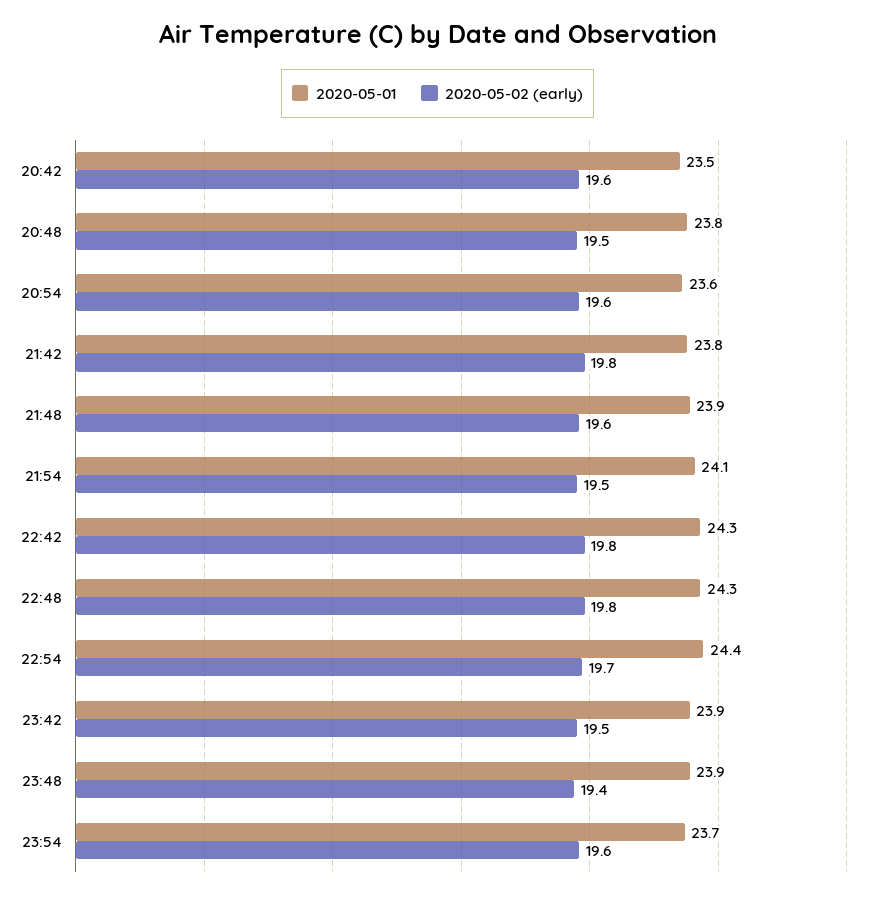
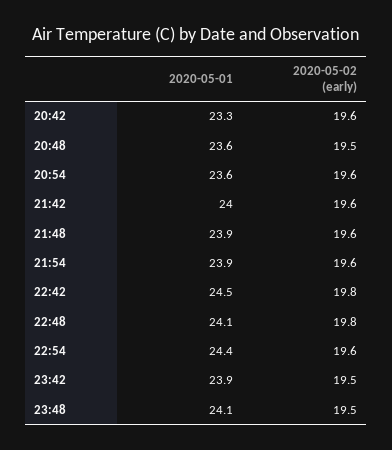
  {
    "2020-05-01": {
-     "20:42": 23.5,
+     "20:42": 23.3,
-     "20:48": 23.8,
+     "20:48": 23.6,
      "20:54": 23.6,
-     "21:42": 23.8,
+     "21:42": 24,
      "21:48": 23.9,
-     "21:54": 24.1,
+     "21:54": 23.9,
-     "22:42": 24.3,
+     "22:42": 24.5,
-     "22:48": 24.3,
+     "22:48": 24.1,
      "22:54": 24.4,
      "23:42": 23.9,
-     "23:48": 23.9,
+     "23:48": 24.1
-     "23:54": 23.7
    },
    "2020-05-02 (early)": {
      "20:42": 19.6,
      "20:48": 19.5,
      "20:54": 19.6,
-     "21:42": 19.8,
+     "21:42": 19.6,
      "21:48": 19.6,
-     "21:54": 19.5,
+     "21:54": 19.6,
      "22:42": 19.8,
      "22:48": 19.8,
-     "22:54": 19.7,
+     "22:54": 19.6,
      "23:42": 19.5,
-     "23:48": 19.4,
+     "23:48": 19.5
-     "23:54": 19.6
    }
  }

